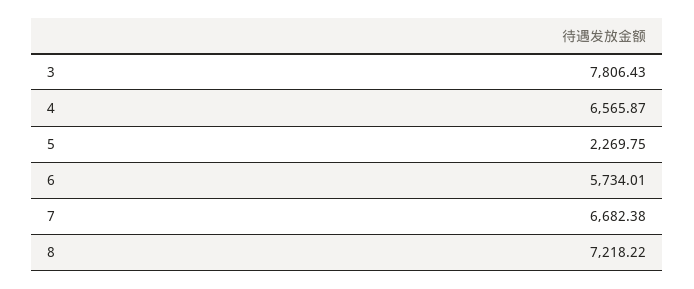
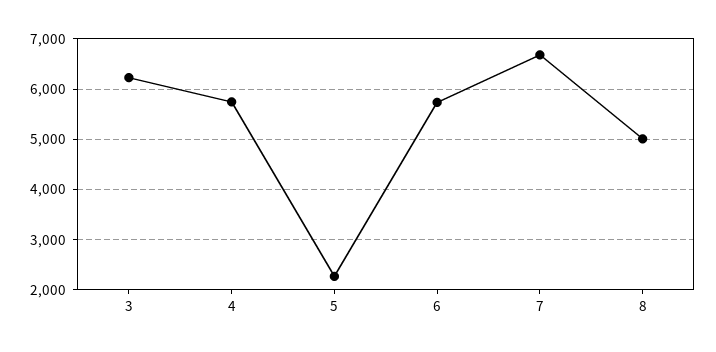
  {
-   "3": 7806.43,
+   "3": 6200,
-   "4": 6565.87,
+   "4": 5800,
    "5": 2269.75,
    "6": 5734.01,
    "7": 6682.38,
-   "8": 7218.22
+   "8": 5000
  }

